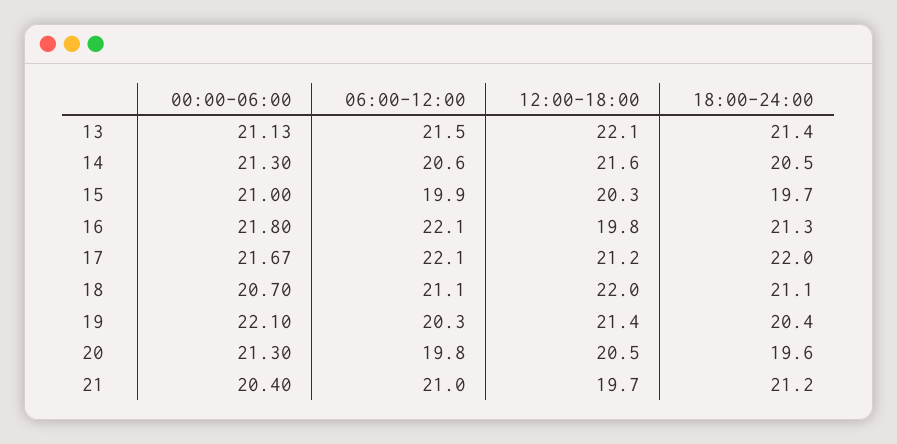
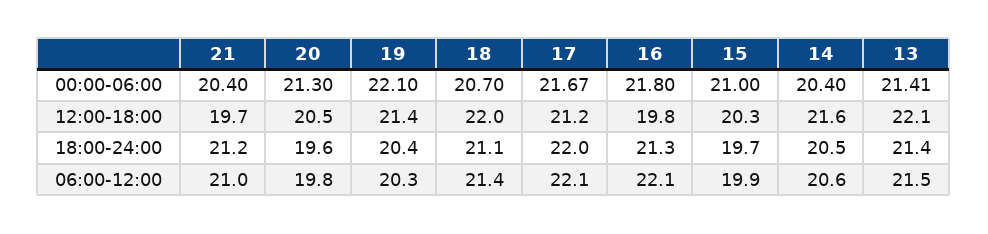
  {
    "00:00-06:00": {
-     "13": 21.13,
+     "13": 21.41,
-     "14": 21.3,
+     "14": 20.4,
      "15": 21,
      "16": 21.8,
      "17": 21.67,
      "18": 20.7,
      "19": 22.1,
      "20": 21.3,
      "21": 20.4
    },
    "06:00-12:00": {
      "13": 21.5,
      "14": 20.6,
      "15": 19.9,
      "16": 22.1,
      "17": 22.1,
-     "18": 21.1,
+     "18": 21.4,
      "19": 20.3,
      "20": 19.8,
      "21": 21
    },
    "12:00-18:00": {
      "13": 22.1,
      "14": 21.6,
      "15": 20.3,
      "16": 19.8,
      "17": 21.2,
      "18": 22,
      "19": 21.4,
      "20": 20.5,
      "21": 19.7
    },
    "18:00-24:00": {
      "13": 21.4,
      "14": 20.5,
      "15": 19.7,
      "16": 21.3,
      "17": 22,
      "18": 21.1,
      "19": 20.4,
      "20": 19.6,
      "21": 21.2
    }
  }

